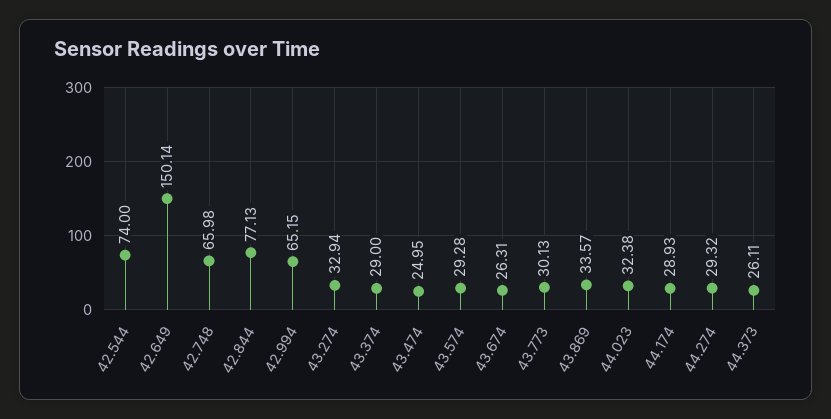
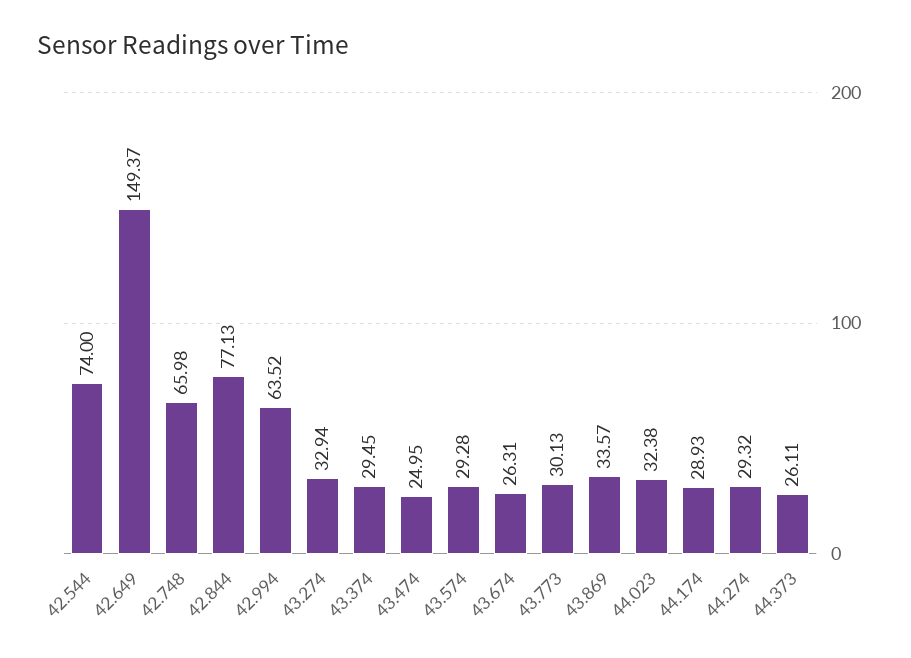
  {
    "42.544": 74,
-   "42.649": 150.14,
+   "42.649": 149.37,
    "42.748": 65.98,
    "42.844": 77.13,
-   "42.994": 65.15,
+   "42.994": 63.52,
    "43.274": 32.94,
-   "43.374": 29,
+   "43.374": 29.45,
    "43.474": 24.95,
    "43.574": 29.28,
    "43.674": 26.31,
    "43.773": 30.13,
    "43.869": 33.57,
    "44.023": 32.38,
    "44.174": 28.93,
    "44.274": 29.32,
    "44.373": 26.11
  }

